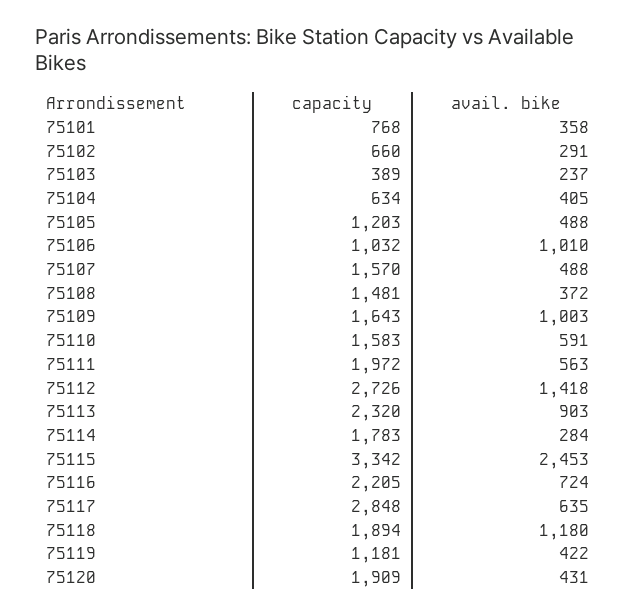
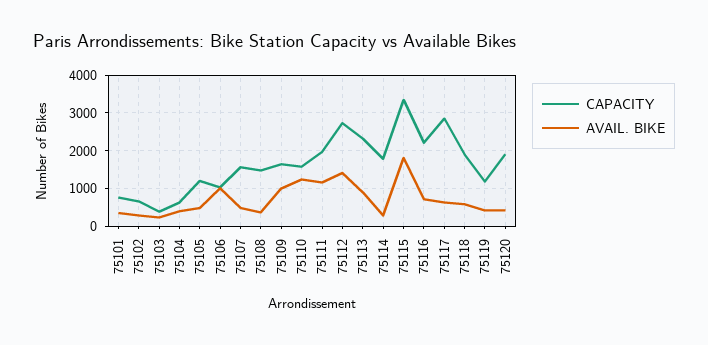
  {
    "capacity": {
      "75101": 768,
      "75102": 660,
      "75103": 389,
      "75104": 634,
      "75105": 1203,
      "75106": 1032,
      "75107": 1570,
      "75108": 1481,
      "75109": 1643,
      "75110": 1583,
      "75111": 1972,
      "75112": 2726,
      "75113": 2320,
      "75114": 1783,
      "75115": 3342,
      "75116": 2205,
      "75117": 2848,
      "75118": 1894,
      "75119": 1181,
      "75120": 1909
    },
    "avail. bike": {
      "75101": 358,
      "75102": 291,
      "75103": 237,
      "75104": 405,
      "75105": 488,
      "75106": 1010,
      "75107": 488,
      "75108": 372,
      "75109": 1003,
-     "75110": 591,
+     "75110": 1200,
-     "75111": 563,
+     "75111": 1200,
      "75112": 1418,
      "75113": 903,
      "75114": 284,
-     "75115": 2453,
+     "75115": 1800,
      "75116": 724,
      "75117": 635,
-     "75118": 1180,
+     "75118": 600,
      "75119": 422,
      "75120": 431
    }
  }

